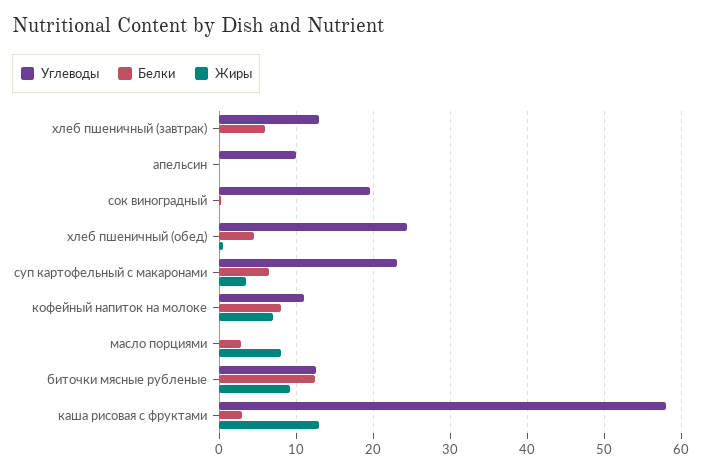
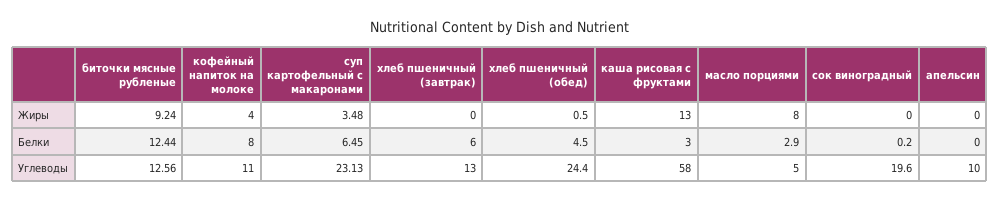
  {
    "Углеводы": {
      "хлеб пшеничный (завтрак)": 13,
      "апельсин": 10,
      "сок виноградный": 19.6,
      "хлеб пшеничный (обед)": 24.4,
      "суп картофельный с макаронами": 23.13,
      "кофейный напиток на молоке": 11,
-     "масло порциями": 0,
+     "масло порциями": 5,
      "биточки мясные рубленые": 12.56,
      "каша рисовая с фруктами": 58
    },
    "Белки": {
      "хлеб пшеничный (завтрак)": 6,
      "апельсин": 0,
      "сок виноградный": 0.2,
      "хлеб пшеничный (обед)": 4.5,
      "суп картофельный с макаронами": 6.45,
      "кофейный напиток на молоке": 8,
      "масло порциями": 2.9,
      "биточки мясные рубленые": 12.44,
      "каша рисовая с фруктами": 3
    },
    "Жиры": {
      "хлеб пшеничный (завтрак)": 0,
      "апельсин": 0,
      "сок виноградный": 0,
      "хлеб пшеничный (обед)": 0.5,
      "суп картофельный с макаронами": 3.48,
-     "кофейный напиток на молоке": 7,
+     "кофейный напиток на молоке": 4,
      "масло порциями": 8,
      "биточки мясные рубленые": 9.24,
      "каша рисовая с фруктами": 13
    }
  }

